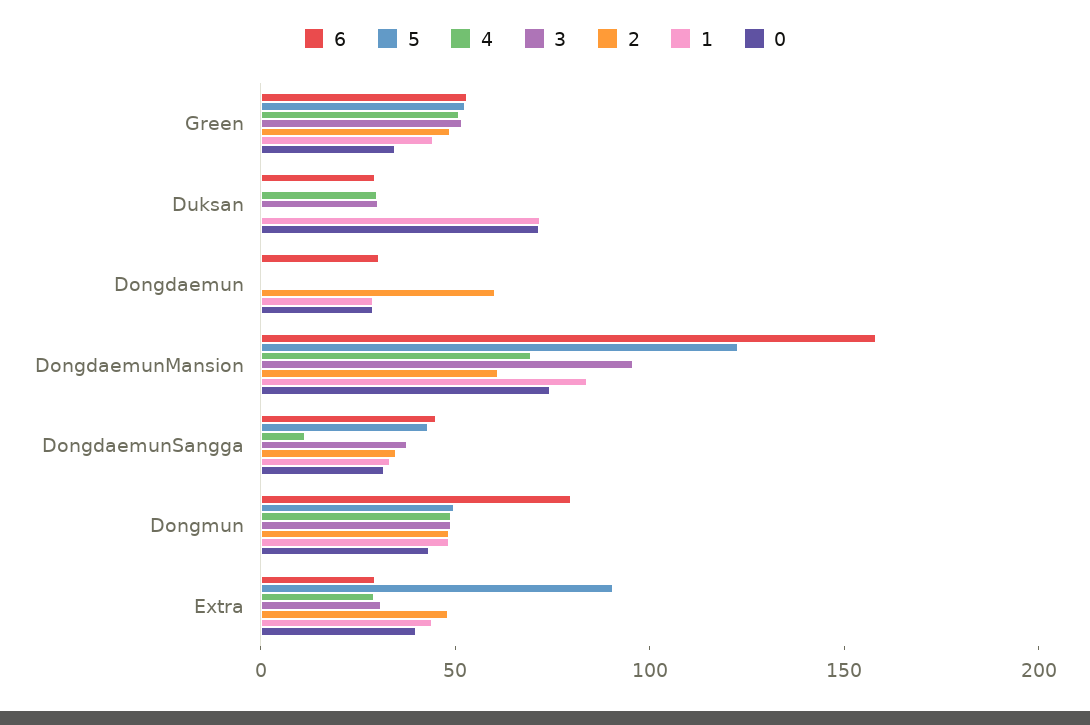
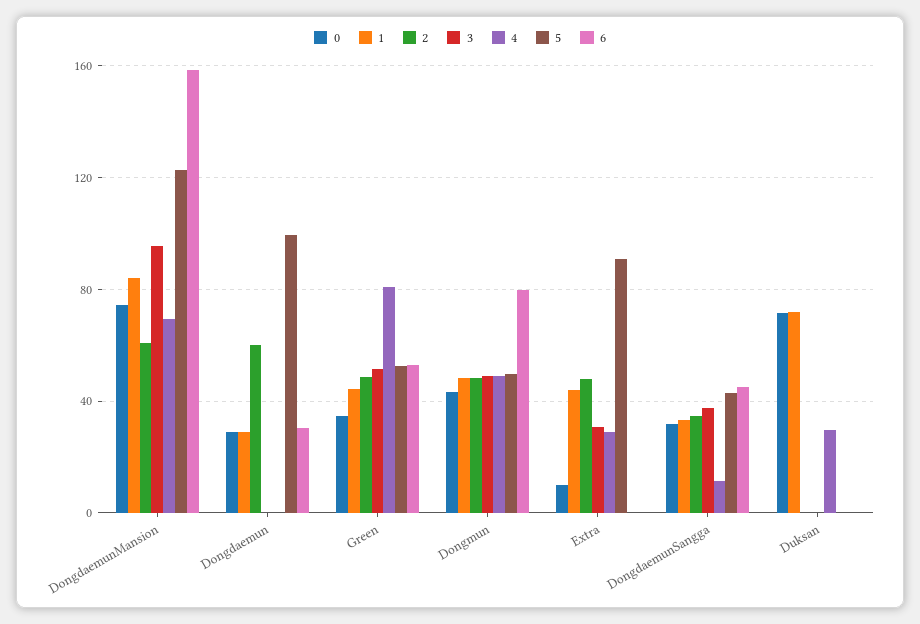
  {
    "6": {
      "Green": 55,
-     "Duksan": 30,
+     "Duksan": 0,
      "Dongdaemun": 30,
      "DongdaemunMansion": 160,
      "DongdaemunSangga": 45,
      "Dongmun": 80,
-     "Extra": 30
+     "Extra": 0
    },
    "5": {
      "Green": 50,
      "Duksan": 0,
-     "Dongdaemun": 0,
+     "Dongdaemun": 100,
      "DongdaemunMansion": 125,
      "DongdaemunSangga": 45,
      "Dongmun": 50,
      "Extra": 90
    },
    "4": {
-     "Green": 50,
+     "Green": 80,
      "Duksan": 30,
      "Dongdaemun": 0,
      "DongdaemunMansion": 70,
      "DongdaemunSangga": 10,
      "Dongmun": 50,
      "Extra": 30
    },
    "3": {
      "Green": 50,
-     "Duksan": 30,
+     "Duksan": 0,
      "Dongdaemun": 0,
      "DongdaemunMansion": 95,
      "DongdaemunSangga": 40,
      "Dongmun": 50,
      "Extra": 30
    },
    "2": {
      "Green": 50,
      "Duksan": 0,
      "Dongdaemun": 60,
      "DongdaemunMansion": 60,
      "DongdaemunSangga": 35,
      "Dongmun": 50,
      "Extra": 50
    },
    "1": {
      "Green": 45,
      "Duksan": 70,
      "Dongdaemun": 30,
      "DongdaemunMansion": 85,
      "DongdaemunSangga": 35,
      "Dongmun": 50,
      "Extra": 45
    },
    "0": {
      "Green": 35,
      "Duksan": 70,
      "Dongdaemun": 30,
      "DongdaemunMansion": 75,
      "DongdaemunSangga": 30,
      "Dongmun": 45,
-     "Extra": 40
+     "Extra": 10
    }
  }

